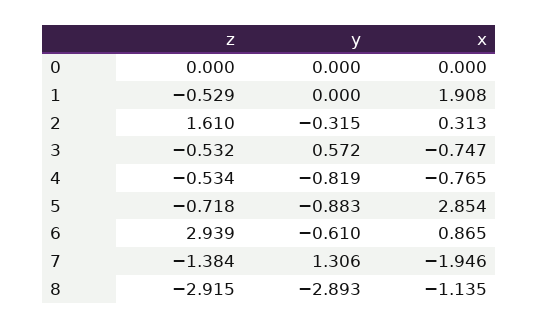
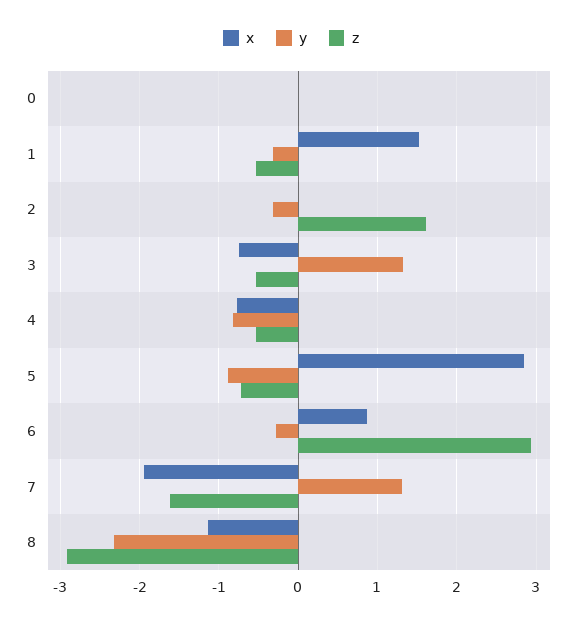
  {
    "z": {
      "0": 0,
      "1": -0.529,
      "2": 1.61,
      "3": -0.532,
      "4": -0.534,
      "5": -0.718,
      "6": 2.939,
-     "7": -1.384,
+     "7": -1.6,
      "8": -2.915
    },
    "y": {
      "0": 0,
-     "1": 0,
+     "1": -0.3,
      "2": -0.315,
-     "3": 0.572,
+     "3": 1.3,
      "4": -0.819,
      "5": -0.883,
-     "6": -0.61,
+     "6": -0.3,
      "7": 1.306,
-     "8": -2.893
+     "8": -2.3
    },
    "x": {
      "0": 0,
-     "1": 1.908,
+     "1": 1.5,
-     "2": 0.313,
+     "2": 0,
      "3": -0.747,
      "4": -0.765,
      "5": 2.854,
      "6": 0.865,
      "7": -1.946,
      "8": -1.135
    }
  }

